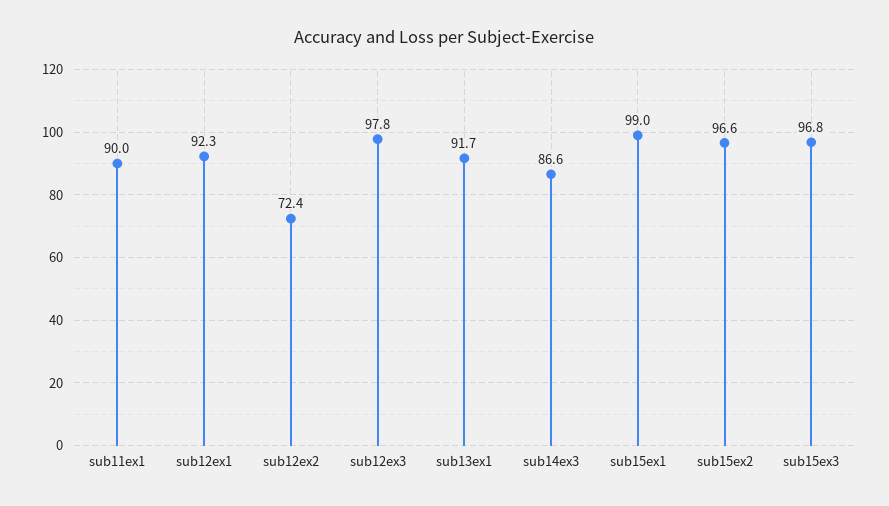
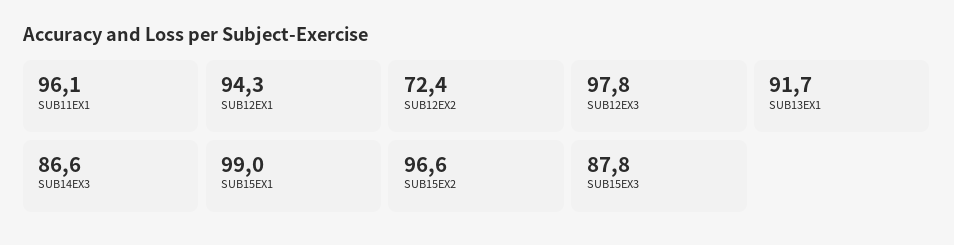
  {
-   "sub11ex1": 90,
+   "sub11ex1": 96.1,
-   "sub12ex1": 92.3,
+   "sub12ex1": 94.3,
    "sub12ex2": 72.4,
    "sub12ex3": 97.8,
    "sub13ex1": 91.7,
    "sub14ex3": 86.6,
    "sub15ex1": 99,
    "sub15ex2": 96.6,
-   "sub15ex3": 96.8
+   "sub15ex3": 87.8
  }

